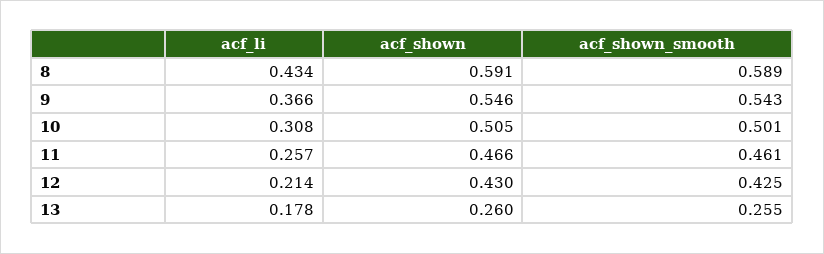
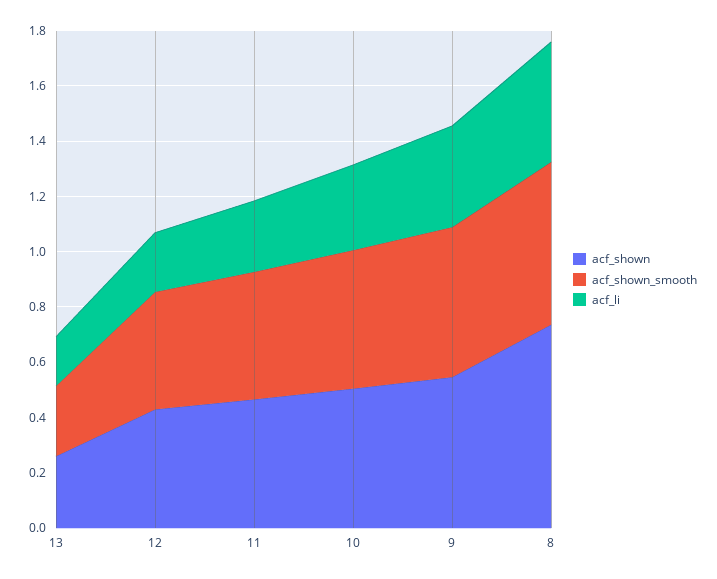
  {
    "acf_li": {
      "8": 0.434,
      "9": 0.366,
      "10": 0.308,
      "11": 0.257,
      "12": 0.214,
      "13": 0.178
    },
    "acf_shown": {
-     "8": 0.591,
+     "8": 0.75,
      "9": 0.546,
      "10": 0.505,
      "11": 0.466,
      "12": 0.43,
      "13": 0.26
    },
    "acf_shown_smooth": {
      "8": 0.589,
      "9": 0.543,
      "10": 0.501,
      "11": 0.461,
      "12": 0.425,
      "13": 0.255
    }
  }

